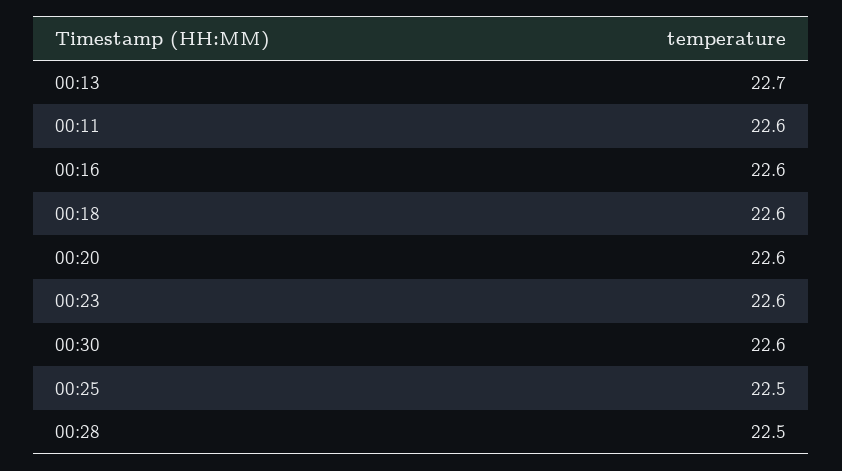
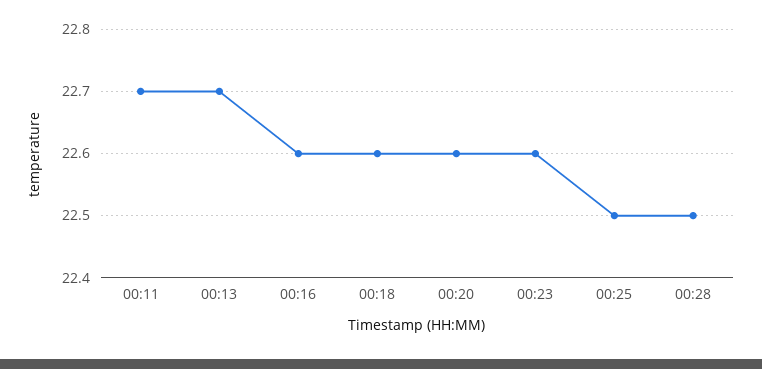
  {
    "00:13": 22.7,
-   "00:11": 22.6,
+   "00:11": 22.7,
    "00:16": 22.6,
    "00:18": 22.6,
    "00:20": 22.6,
    "00:23": 22.6,
-   "00:30": 22.6,
    "00:25": 22.5,
    "00:28": 22.5
  }

